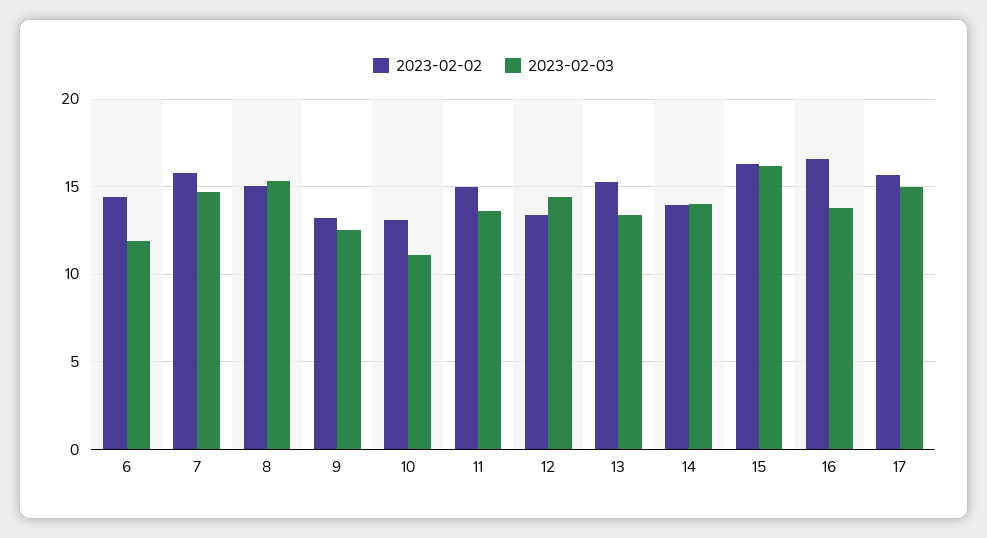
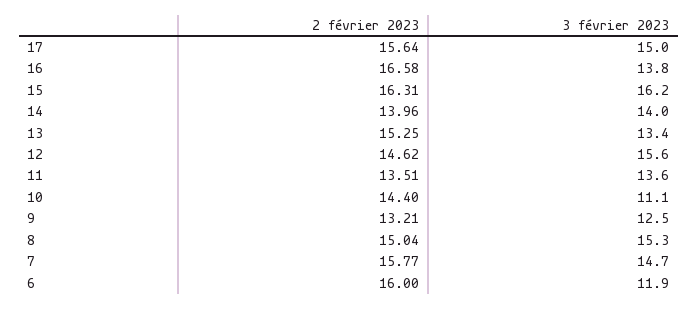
  {
    "2023-02-02": {
-     "6": 14.5,
+     "6": 16,
      "7": 15.77,
      "8": 15.04,
      "9": 13.21,
-     "10": 13,
+     "10": 14.4,
-     "11": 15,
+     "11": 13.51,
-     "12": 13.5,
+     "12": 14.62,
      "13": 15.25,
      "14": 13.96,
      "15": 16.31,
      "16": 16.58,
      "17": 15.64
    },
    "2023-02-03": {
      "6": 11.9,
      "7": 14.7,
      "8": 15.3,
      "9": 12.5,
      "10": 11.1,
      "11": 13.6,
-     "12": 14.5,
+     "12": 15.6,
      "13": 13.4,
      "14": 14,
      "15": 16.2,
      "16": 13.8,
      "17": 15
    }
  }

